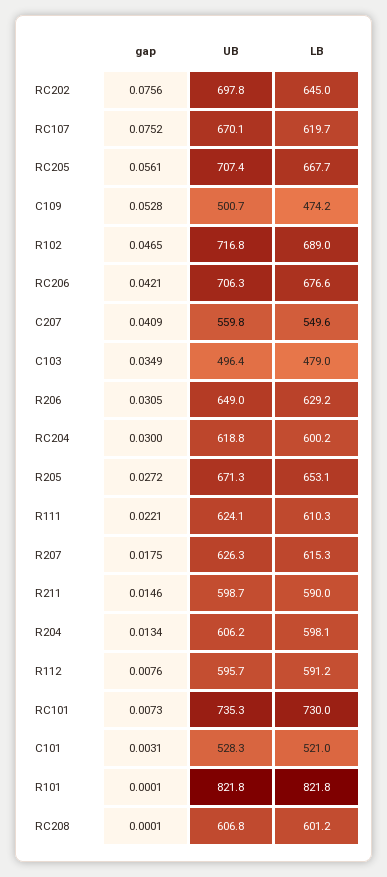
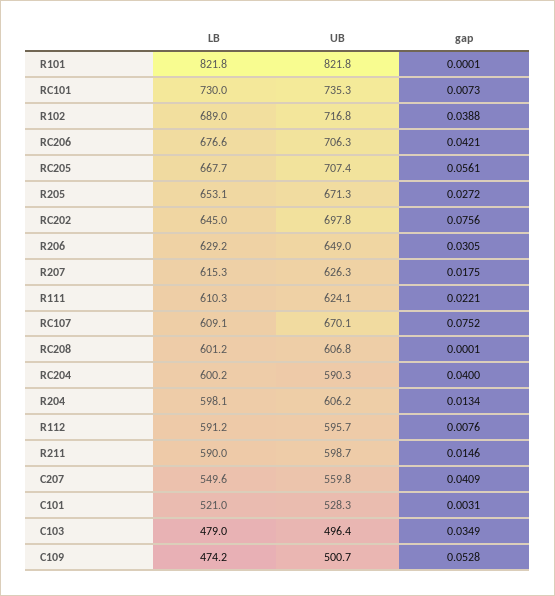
  {
    "gap": {
      "RC202": 0.0756,
      "RC107": 0.0752,
      "RC205": 0.0561,
      "C109": 0.0528,
-     "R102": 0.0465,
+     "R102": 0.0388,
      "RC206": 0.0421,
      "C207": 0.0409,
      "C103": 0.0349,
      "R206": 0.0305,
-     "RC204": 0.03,
+     "RC204": 0.04,
      "R205": 0.0272,
      "R111": 0.0221,
      "R207": 0.0175,
      "R211": 0.0146,
      "R204": 0.0134,
      "R112": 0.0076,
      "RC101": 0.0073,
      "C101": 0.0031,
      "R101": 0.0001,
      "RC208": 0.0001
    },
    "UB": {
      "RC202": 697.8,
      "RC107": 670.1,
      "RC205": 707.4,
      "C109": 500.7,
      "R102": 716.8,
      "RC206": 706.3,
      "C207": 559.8,
      "C103": 496.4,
      "R206": 649,
-     "RC204": 618.8,
+     "RC204": 590.3,
      "R205": 671.3,
      "R111": 624.1,
      "R207": 626.3,
      "R211": 598.7,
      "R204": 606.2,
      "R112": 595.7,
      "RC101": 735.3,
      "C101": 528.3,
      "R101": 821.8,
      "RC208": 606.8
    },
    "LB": {
      "RC202": 645,
-     "RC107": 619.7,
+     "RC107": 609.1,
      "RC205": 667.7,
      "C109": 474.2,
      "R102": 689,
      "RC206": 676.6,
      "C207": 549.6,
      "C103": 479,
      "R206": 629.2,
      "RC204": 600.2,
      "R205": 653.1,
      "R111": 610.3,
      "R207": 615.3,
      "R211": 590,
      "R204": 598.1,
      "R112": 591.2,
      "RC101": 730,
      "C101": 521,
      "R101": 821.8,
      "RC208": 601.2
    }
  }

